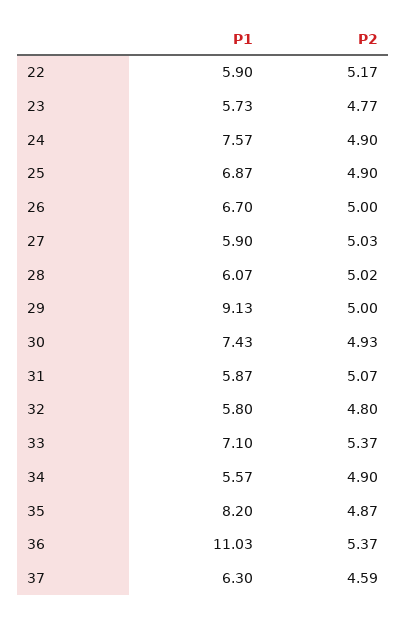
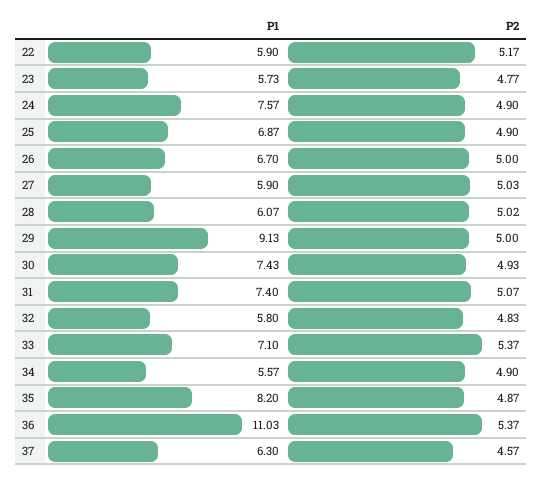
  {
    "P1": {
      "22": 5.9,
      "23": 5.73,
      "24": 7.57,
      "25": 6.87,
      "26": 6.7,
      "27": 5.9,
      "28": 6.07,
      "29": 9.13,
      "30": 7.43,
-     "31": 5.87,
+     "31": 7.4,
      "32": 5.8,
      "33": 7.1,
      "34": 5.57,
      "35": 8.2,
      "36": 11.03,
      "37": 6.3
    },
    "P2": {
      "22": 5.17,
      "23": 4.77,
      "24": 4.9,
      "25": 4.9,
      "26": 5,
      "27": 5.03,
      "28": 5.02,
      "29": 5,
      "30": 4.93,
      "31": 5.07,
-     "32": 4.8,
+     "32": 4.83,
      "33": 5.37,
      "34": 4.9,
      "35": 4.87,
      "36": 5.37,
-     "37": 4.59
+     "37": 4.57
    }
  }

